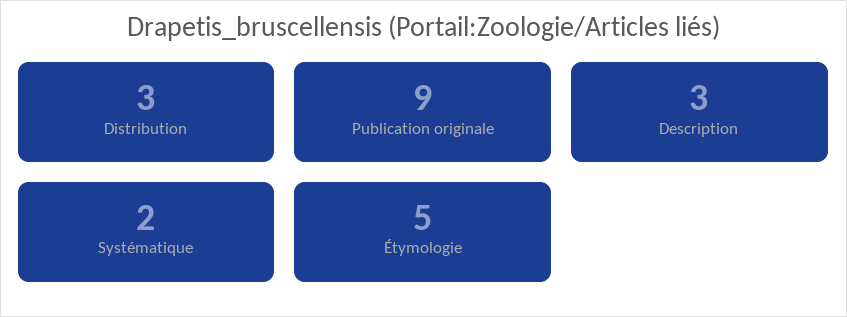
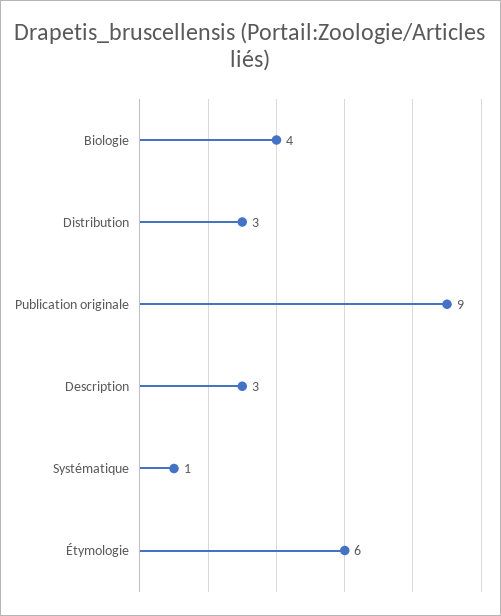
  {
    "Distribution": 3,
    "Publication originale": 9,
    "Description": 3,
-   "Systématique": 2,
+   "Systématique": 1,
-   "Étymologie": 5
+   "Étymologie": 6,
+   "Biologie": 4
  }

